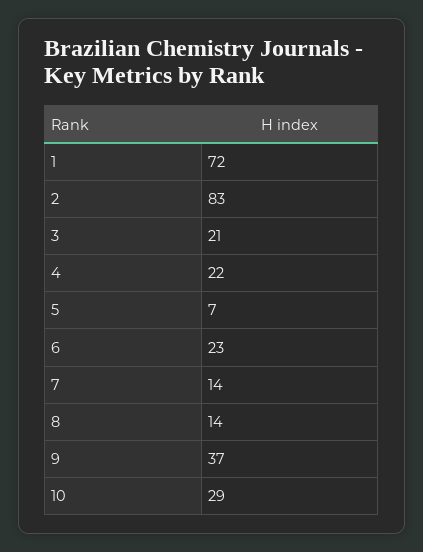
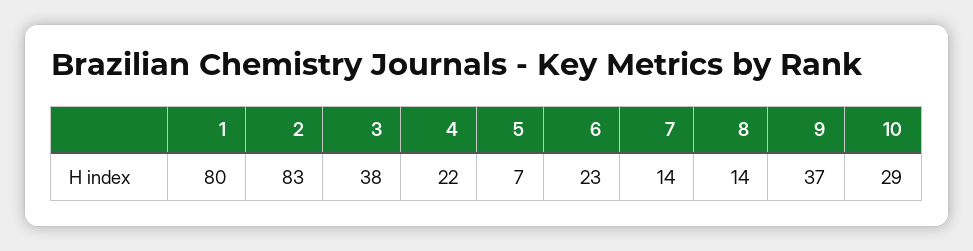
  {
-   "1": 72,
+   "1": 80,
    "2": 83,
-   "3": 21,
+   "3": 38,
    "4": 22,
    "5": 7,
    "6": 23,
    "7": 14,
    "8": 14,
    "9": 37,
    "10": 29
  }

